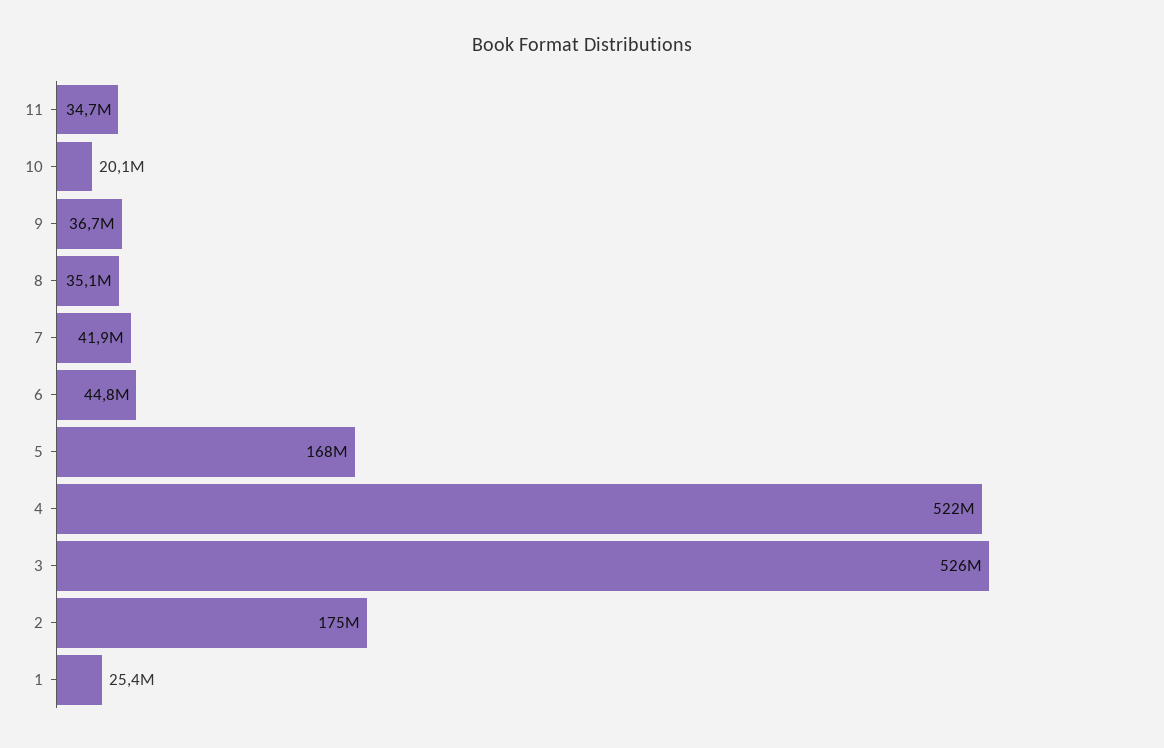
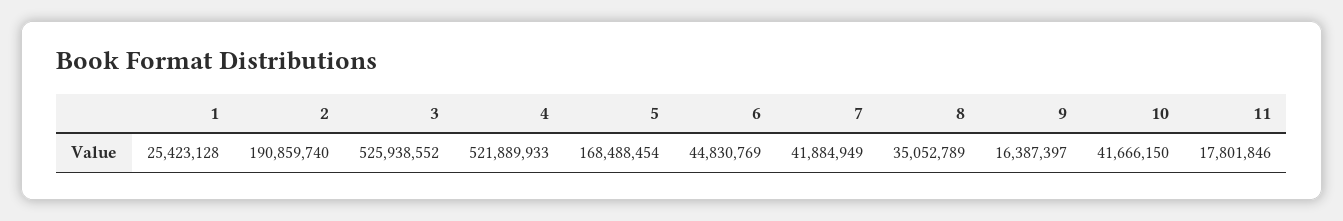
  {
-   "11": 34700000,
+   "11": 17801846,
-   "10": 20100000,
+   "10": 41666150,
-   "9": 36700000,
+   "9": 16387397,
    "8": 35052789,
    "7": 41884949,
    "6": 44830769,
    "5": 168488454,
    "4": 521889933,
    "3": 525938552,
-   "2": 175000000,
+   "2": 190859740,
    "1": 25423128
  }

